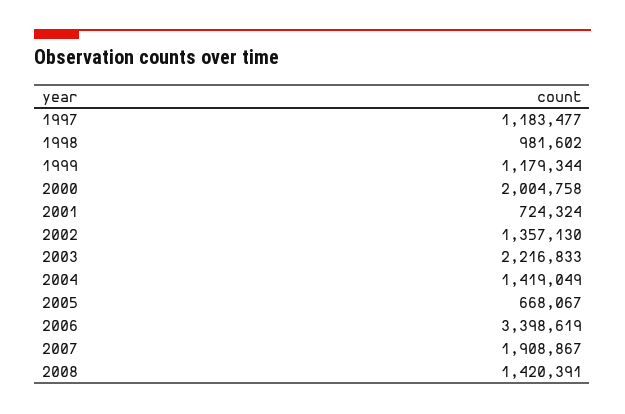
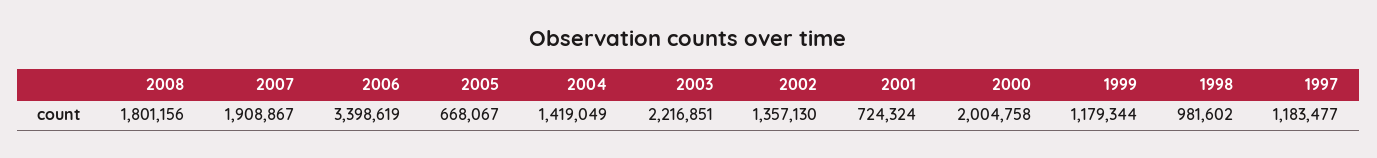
  {
    "1997": 1183477,
    "1998": 981602,
    "1999": 1179344,
    "2000": 2004758,
    "2001": 724324,
    "2002": 1357130,
-   "2003": 2216833,
+   "2003": 2216851,
    "2004": 1419049,
    "2005": 668067,
    "2006": 3398619,
    "2007": 1908867,
-   "2008": 1420391
+   "2008": 1801156
  }

